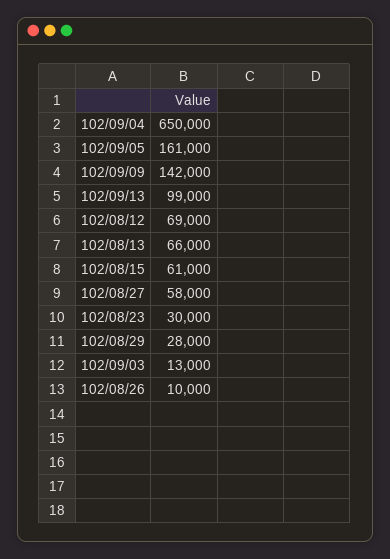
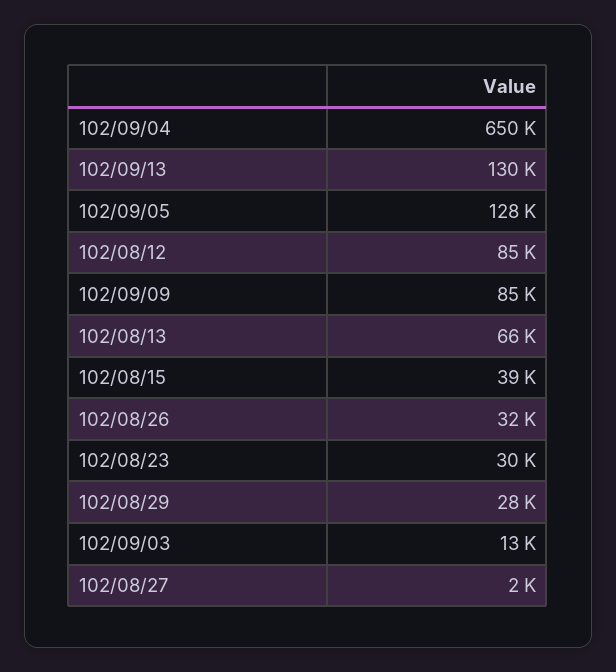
  {
    "102/09/04": 650000,
-   "102/09/05": 161000,
+   "102/09/05": 128000,
-   "102/09/09": 142000,
+   "102/09/09": 85000,
-   "102/09/13": 99000,
+   "102/09/13": 130000,
-   "102/08/12": 69000,
+   "102/08/12": 85000,
    "102/08/13": 66000,
-   "102/08/15": 61000,
+   "102/08/15": 39000,
-   "102/08/27": 58000,
+   "102/08/27": 2000,
    "102/08/23": 30000,
    "102/08/29": 28000,
    "102/09/03": 13000,
-   "102/08/26": 10000
+   "102/08/26": 32000
  }

